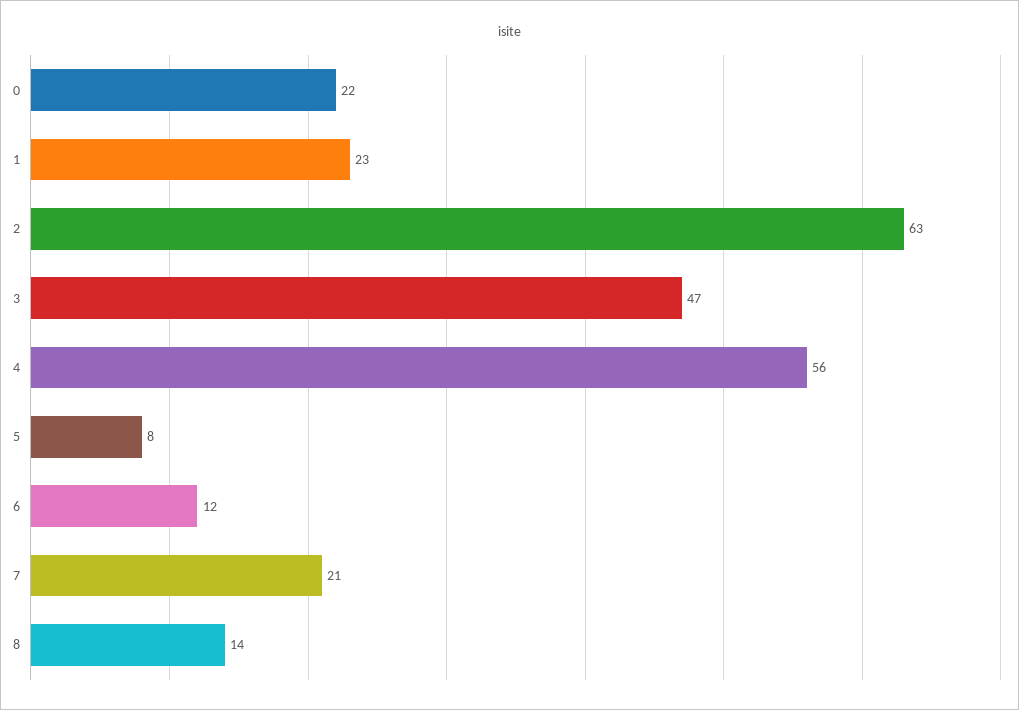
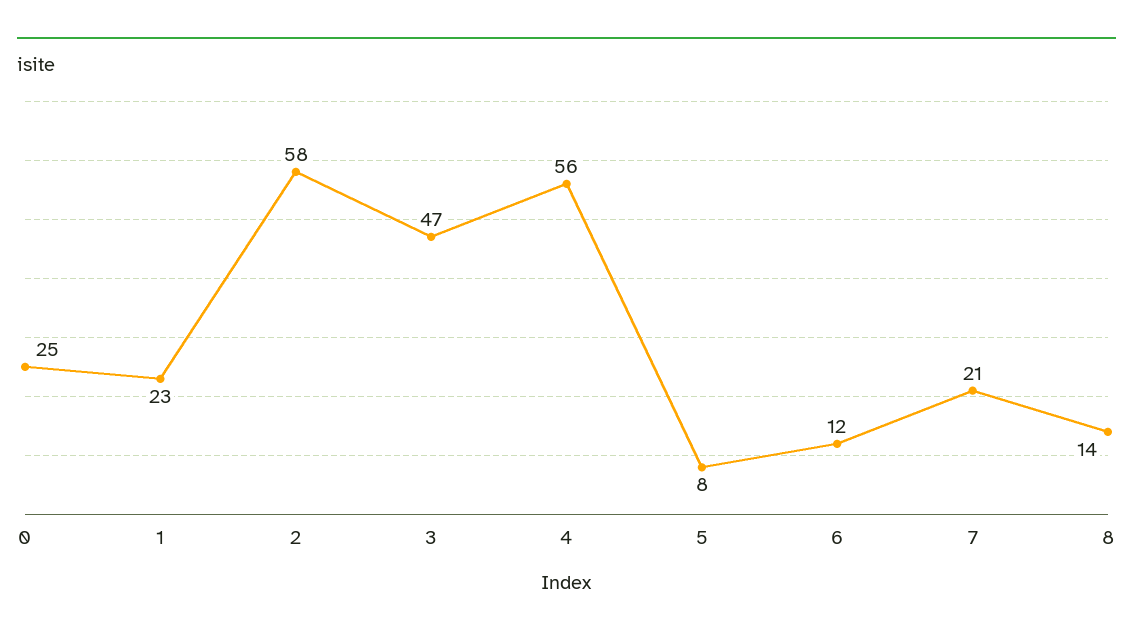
  {
-   "0": 22,
+   "0": 25,
    "1": 23,
-   "2": 63,
+   "2": 58,
    "3": 47,
    "4": 56,
    "5": 8,
    "6": 12,
    "7": 21,
    "8": 14
  }

